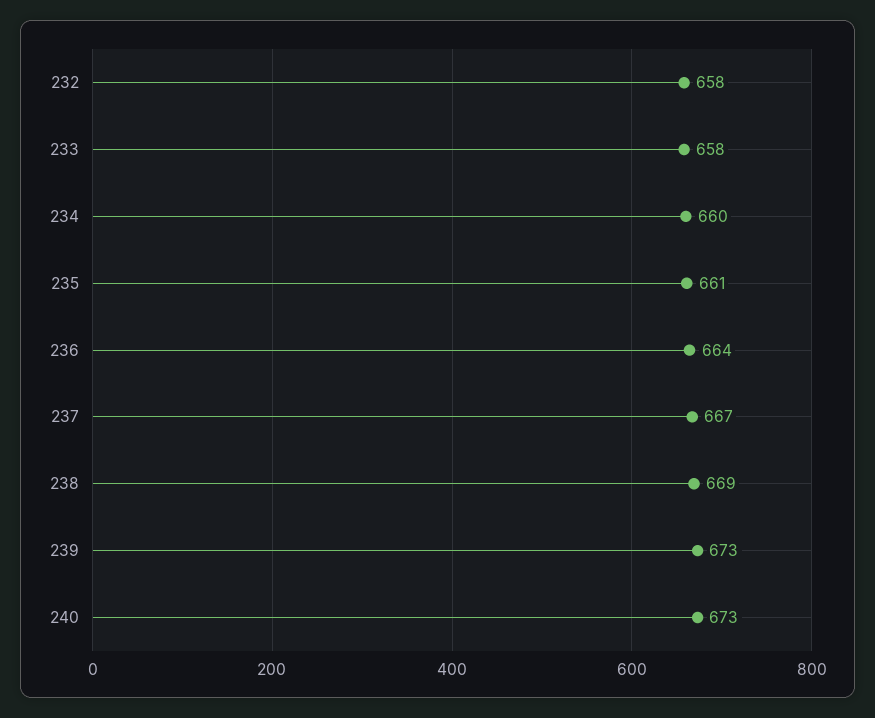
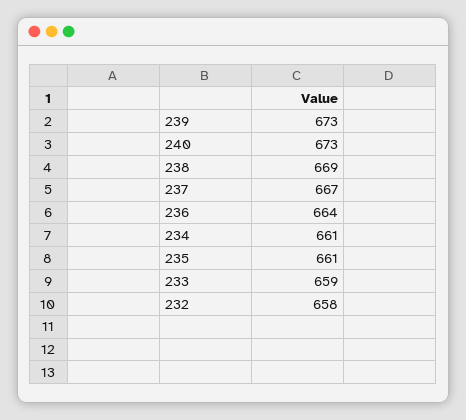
  {
    "232": 658,
-   "233": 658,
+   "233": 659,
-   "234": 660,
+   "234": 661,
    "235": 661,
    "236": 664,
    "237": 667,
    "238": 669,
    "239": 673,
    "240": 673
  }

